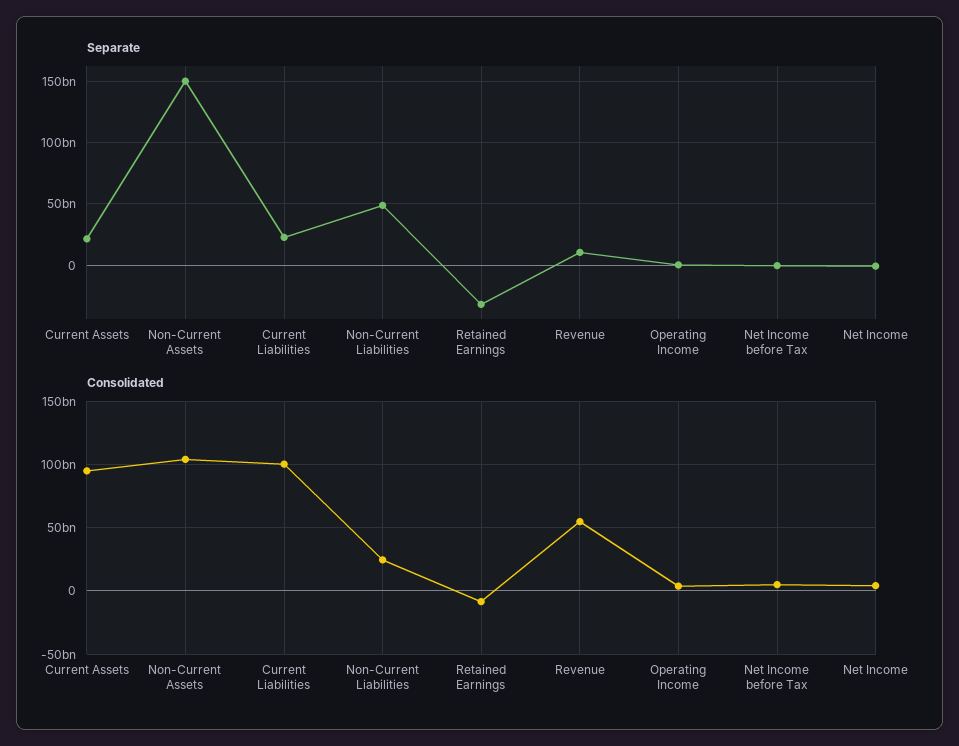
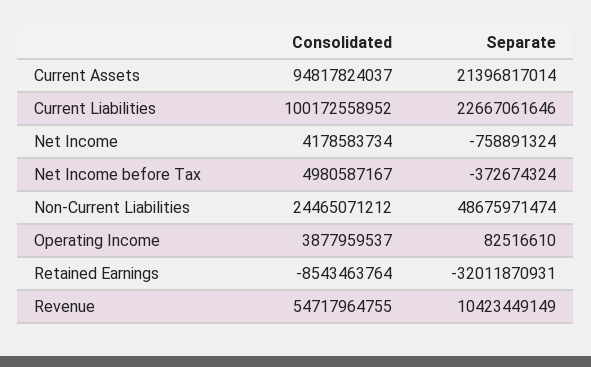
  {
    "Separate": {
      "Current Assets": 21396817014,
-     "Non-Current Assets": 150000000000,
      "Current Liabilities": 22667061646,
      "Non-Current Liabilities": 48675971474,
      "Retained Earnings": -32011870931,
      "Revenue": 10423449149,
      "Operating Income": 82516610,
      "Net Income before Tax": -372674324,
      "Net Income": -758891324
    },
    "Consolidated": {
      "Current Assets": 94817824037,
-     "Non-Current Assets": 105000000000,
      "Current Liabilities": 100172558952,
      "Non-Current Liabilities": 24465071212,
      "Retained Earnings": -8543463764,
      "Revenue": 54717964755,
      "Operating Income": 3877959537,
      "Net Income before Tax": 4980587167,
      "Net Income": 4178583734
    }
  }

